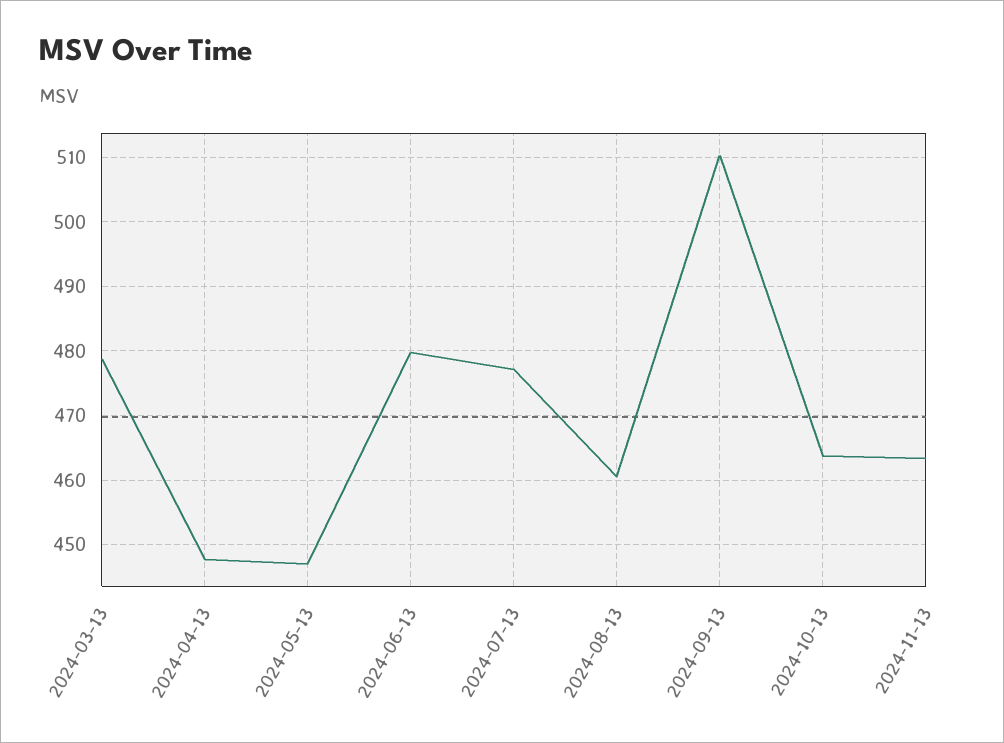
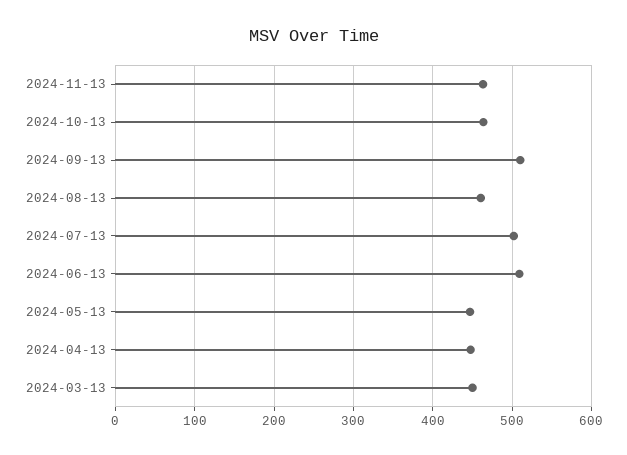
  {
-   "2024-03-13": 479,
+   "2024-03-13": 450,
    "2024-04-13": 448,
    "2024-05-13": 447,
-   "2024-06-13": 480,
+   "2024-06-13": 510,
-   "2024-07-13": 477,
+   "2024-07-13": 500,
    "2024-08-13": 461,
    "2024-09-13": 510,
    "2024-10-13": 464,
    "2024-11-13": 463
  }

